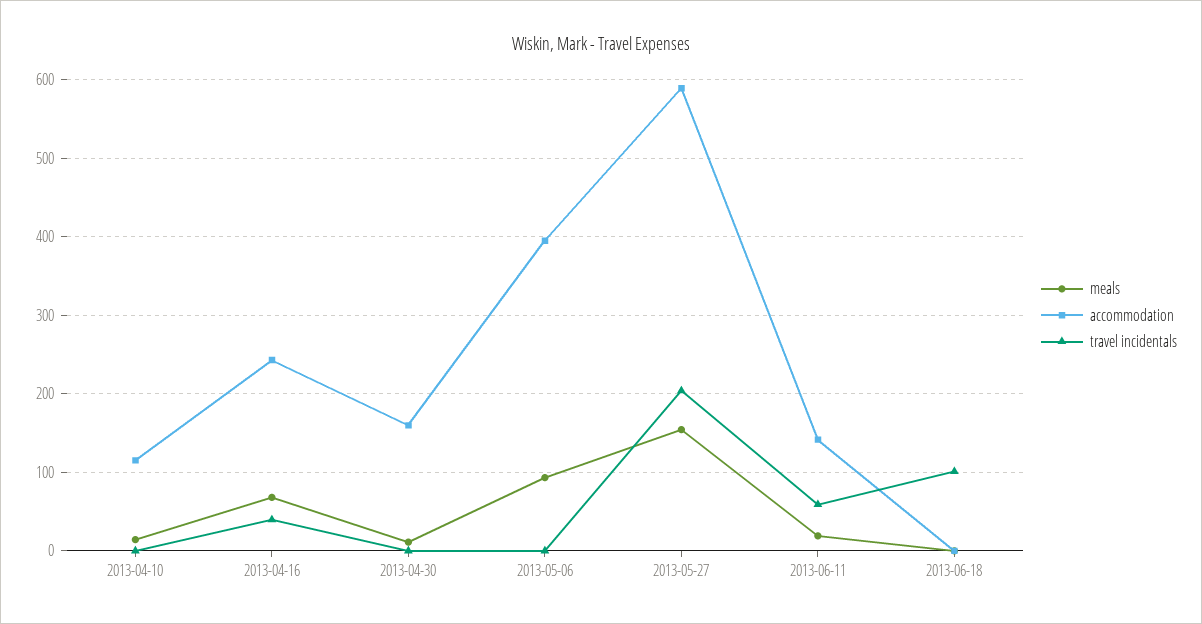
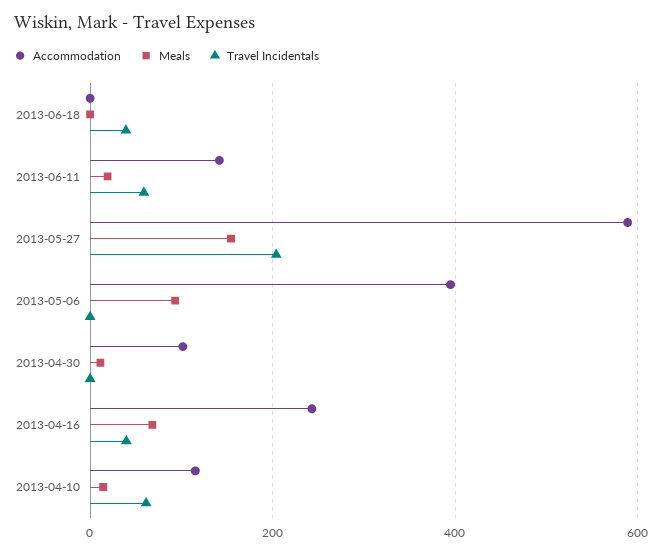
  {
    "meals": {
      "2013-04-10": 10,
      "2013-04-16": 70,
      "2013-04-30": 10,
      "2013-05-06": 90,
      "2013-05-27": 150,
      "2013-06-11": 20,
      "2013-06-18": 0
    },
    "accommodation": {
      "2013-04-10": 120,
      "2013-04-16": 240,
-     "2013-04-30": 160,
+     "2013-04-30": 100,
      "2013-05-06": 390,
      "2013-05-27": 590,
      "2013-06-11": 140,
      "2013-06-18": 0
    },
    "travel incidentals": {
-     "2013-04-10": 0,
+     "2013-04-10": 60,
      "2013-04-16": 40,
      "2013-04-30": 0,
      "2013-05-06": 0,
      "2013-05-27": 200,
      "2013-06-11": 60,
-     "2013-06-18": 100
+     "2013-06-18": 40
    }
  }

